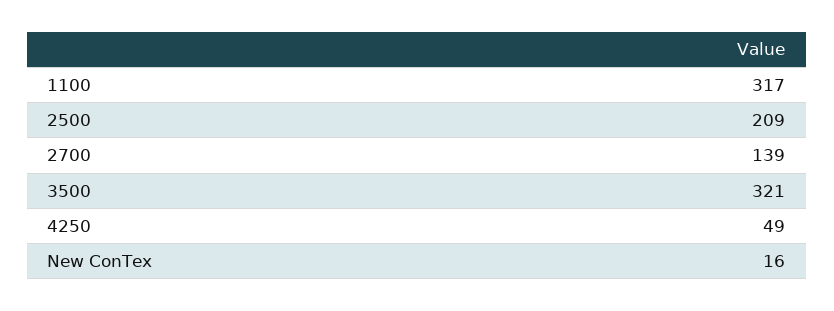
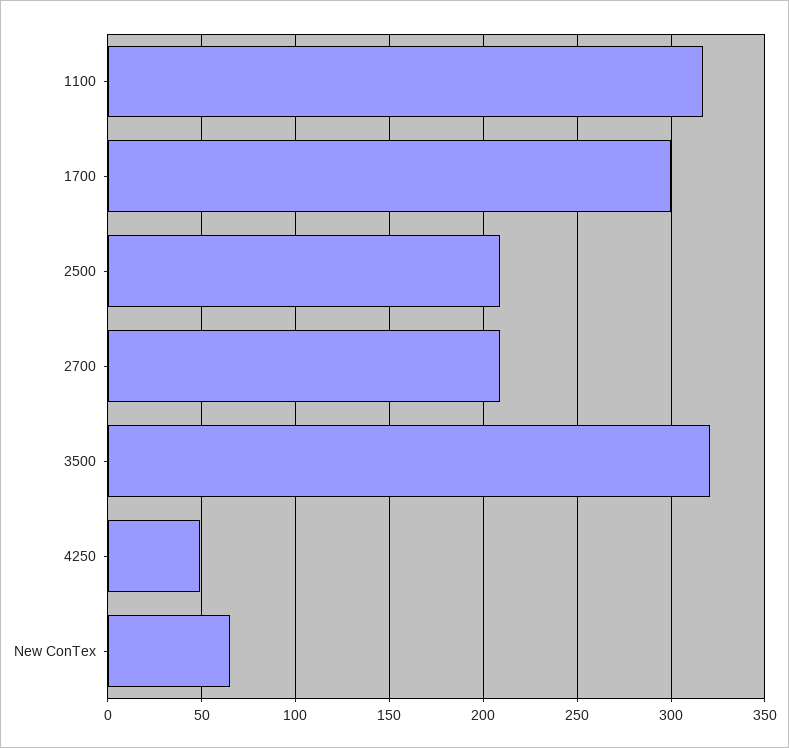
  {
    "1100": 317,
    "2500": 209,
-   "2700": 139,
+   "2700": 210,
    "3500": 321,
    "4250": 49,
-   "New ConTex": 16
+   "New ConTex": 65,
+   "1700": 300
  }

